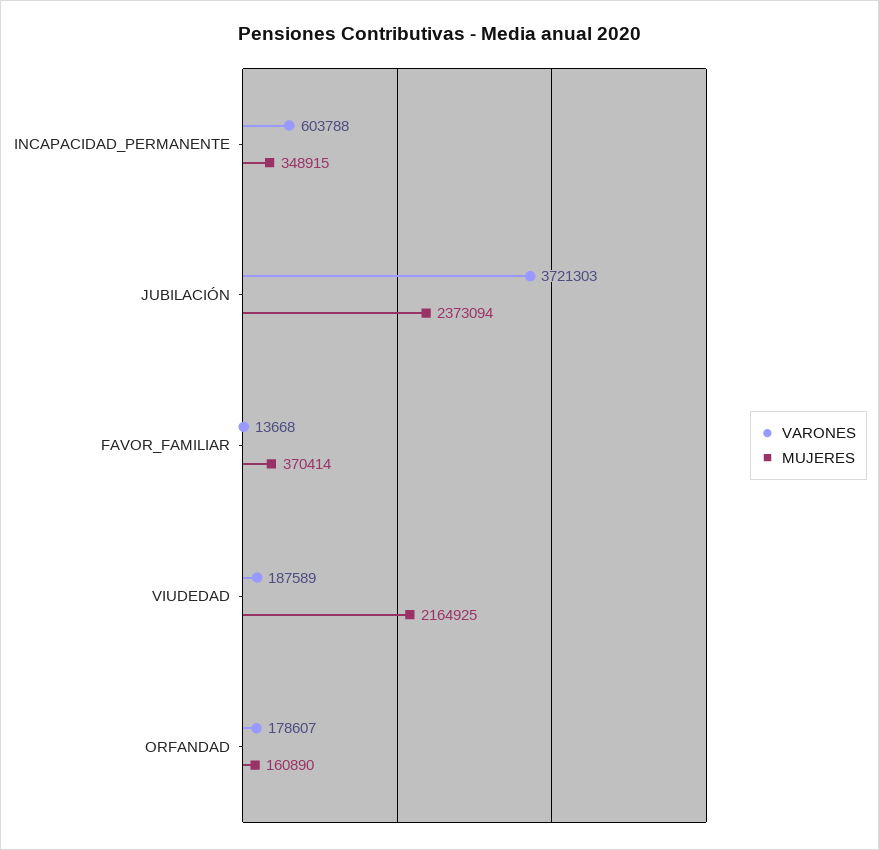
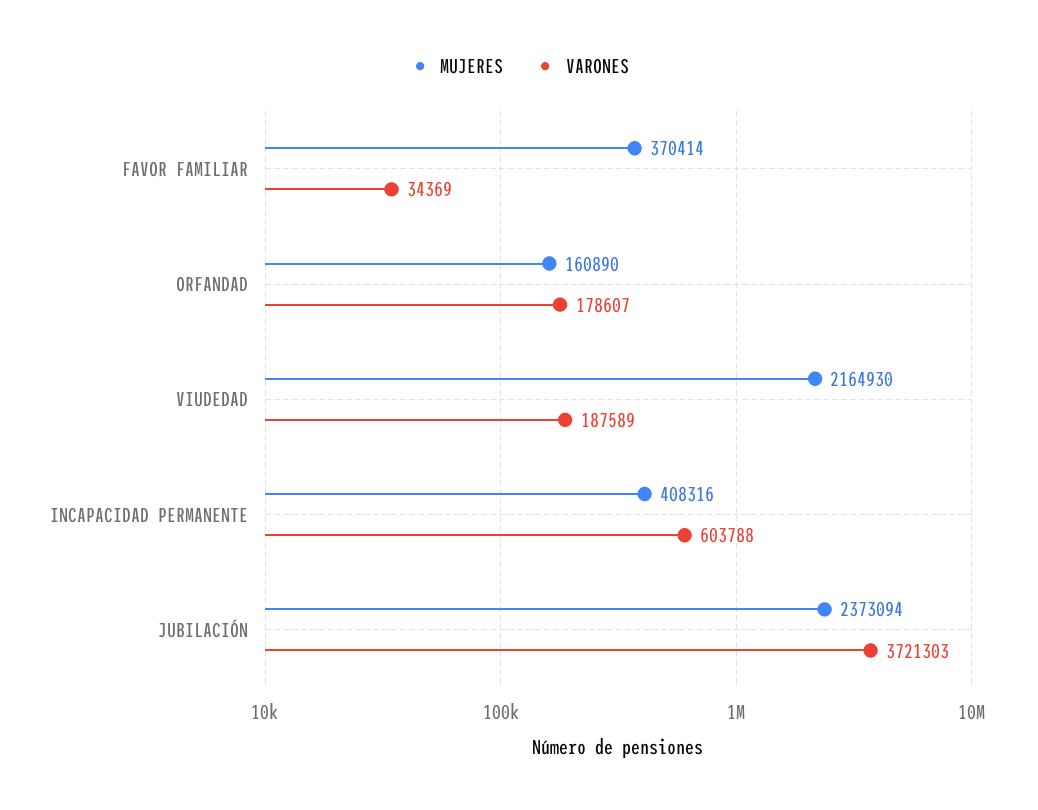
  {
    "VARONES": {
      "INCAPACIDAD_PERMANENTE": 603788,
      "JUBILACIÓN": 3721303,
-     "FAVOR_FAMILIAR": 13668,
+     "FAVOR_FAMILIAR": 34369,
      "VIUDEDAD": 187589,
      "ORFANDAD": 178607
    },
    "MUJERES": {
-     "INCAPACIDAD_PERMANENTE": 348915,
+     "INCAPACIDAD_PERMANENTE": 408316,
      "JUBILACIÓN": 2373094,
      "FAVOR_FAMILIAR": 370414,
-     "VIUDEDAD": 2164925,
+     "VIUDEDAD": 2164930,
      "ORFANDAD": 160890
    }
  }

